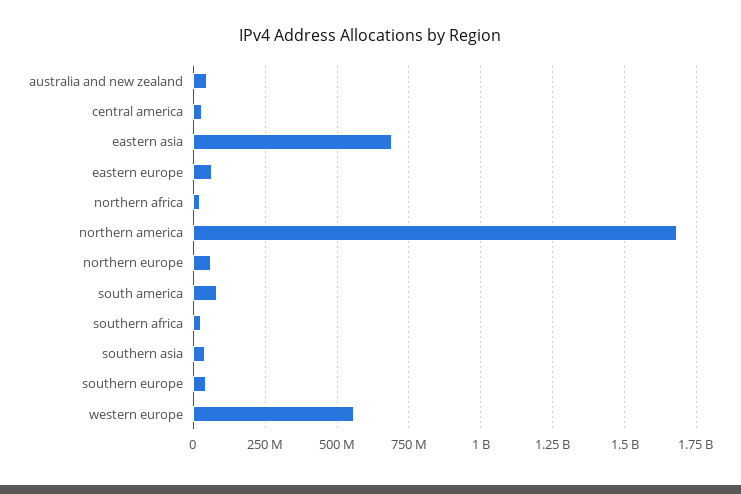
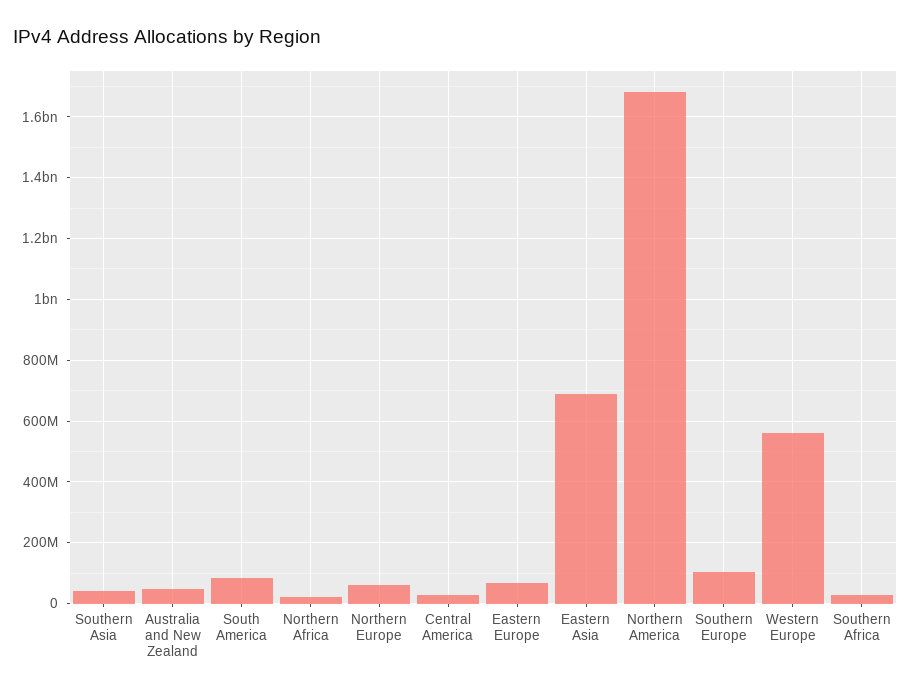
  {
    "australia and new zealand": 40000000,
    "central america": 20000000,
    "eastern asia": 680000000,
    "eastern europe": 60000000,
    "northern africa": 20000000,
    "northern america": 1680000000,
    "northern europe": 60000000,
    "south america": 80000000,
    "southern africa": 20000000,
    "southern asia": 40000000,
-   "southern europe": 50000000,
+   "southern europe": 100000000,
    "western europe": 560000000
  }

